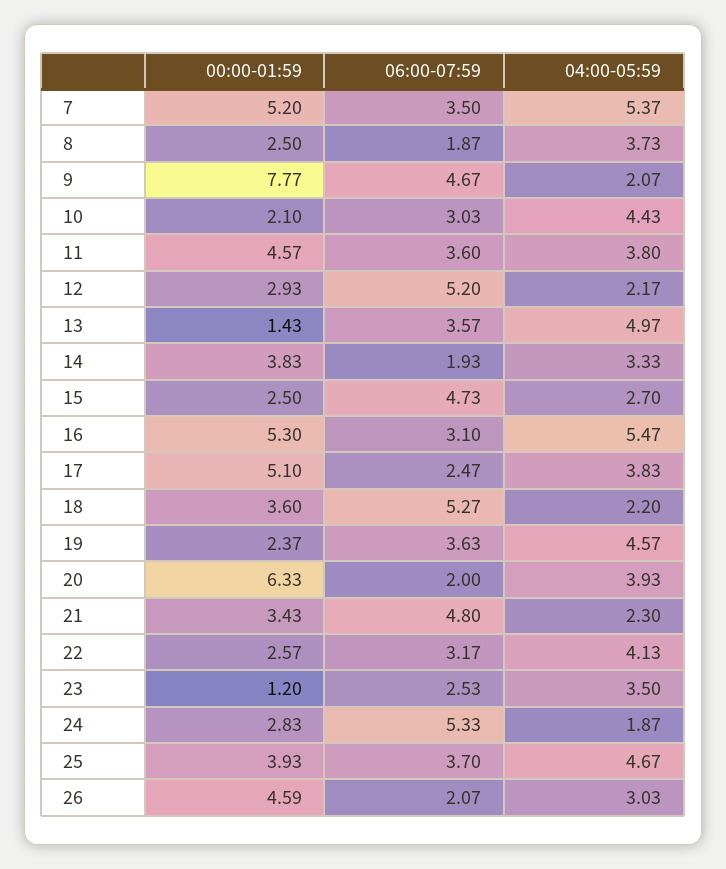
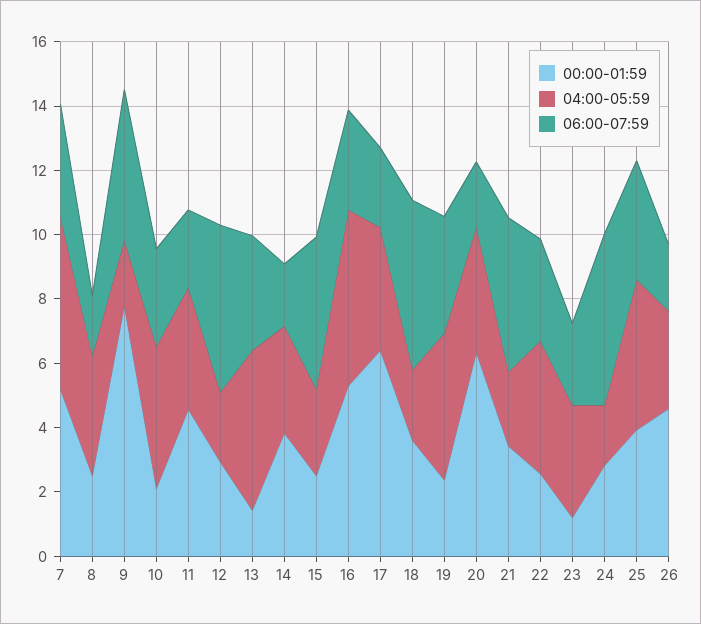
  {
    "00:00-01:59": {
      "7": 5.2,
      "8": 2.5,
      "9": 7.77,
      "10": 2.1,
      "11": 4.57,
      "12": 2.93,
      "13": 1.43,
      "14": 3.83,
      "15": 2.5,
      "16": 5.3,
-     "17": 5.1,
+     "17": 6.5,
      "18": 3.6,
      "19": 2.37,
      "20": 6.33,
      "21": 3.43,
      "22": 2.57,
      "23": 1.2,
      "24": 2.83,
      "25": 3.93,
      "26": 4.59
    },
    "06:00-07:59": {
      "7": 3.5,
      "8": 1.87,
      "9": 4.67,
      "10": 3.03,
-     "11": 3.6,
+     "11": 2.5,
      "12": 5.2,
      "13": 3.57,
      "14": 1.93,
      "15": 4.73,
      "16": 3.1,
      "17": 2.47,
      "18": 5.27,
      "19": 3.63,
      "20": 2,
      "21": 4.8,
      "22": 3.17,
      "23": 2.53,
      "24": 5.33,
      "25": 3.7,
      "26": 2.07
    },
    "04:00-05:59": {
      "7": 5.37,
      "8": 3.73,
      "9": 2.07,
      "10": 4.43,
      "11": 3.8,
      "12": 2.17,
      "13": 4.97,
      "14": 3.33,
      "15": 2.7,
      "16": 5.47,
      "17": 3.83,
      "18": 2.2,
      "19": 4.57,
      "20": 3.93,
      "21": 2.3,
      "22": 4.13,
      "23": 3.5,
      "24": 1.87,
      "25": 4.67,
      "26": 3.03
    }
  }

